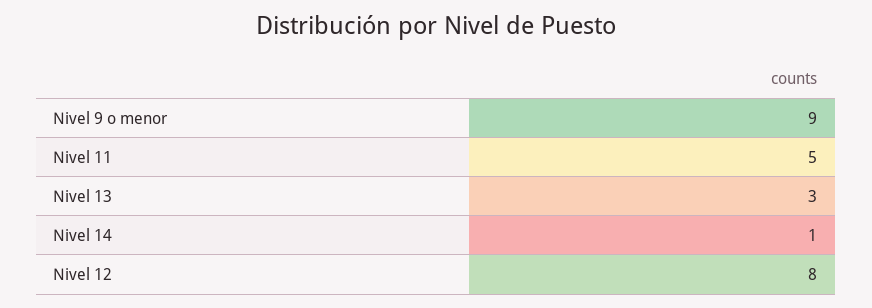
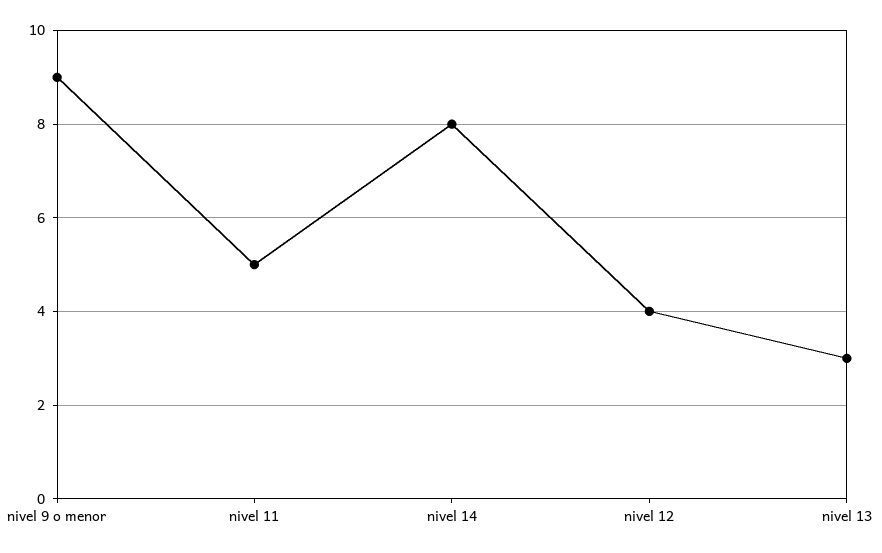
  {
    "Nivel 9 o menor": 9,
    "Nivel 11": 5,
    "Nivel 13": 3,
-   "Nivel 14": 1,
+   "Nivel 14": 8,
-   "Nivel 12": 8
+   "Nivel 12": 4
  }

